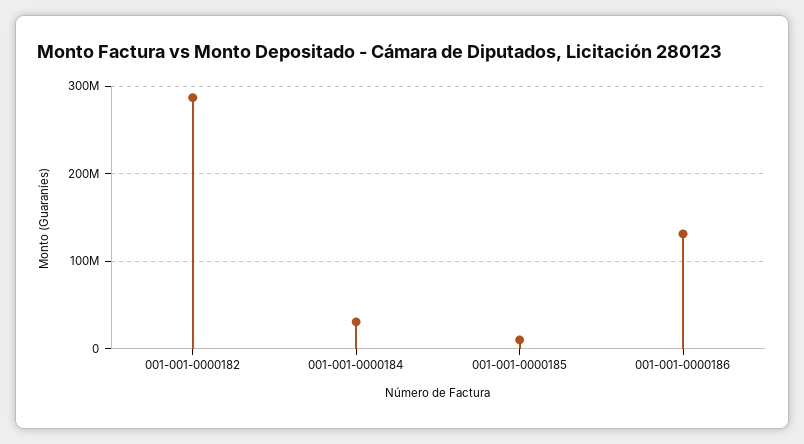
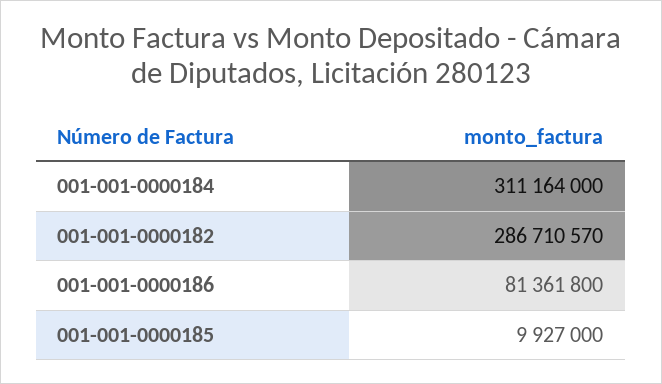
  {
    "001-001-0000182": 286710570,
-   "001-001-0000184": 30000000,
+   "001-001-0000184": 311164000,
    "001-001-0000185": 9927000,
-   "001-001-0000186": 130000000
+   "001-001-0000186": 81361800
  }

